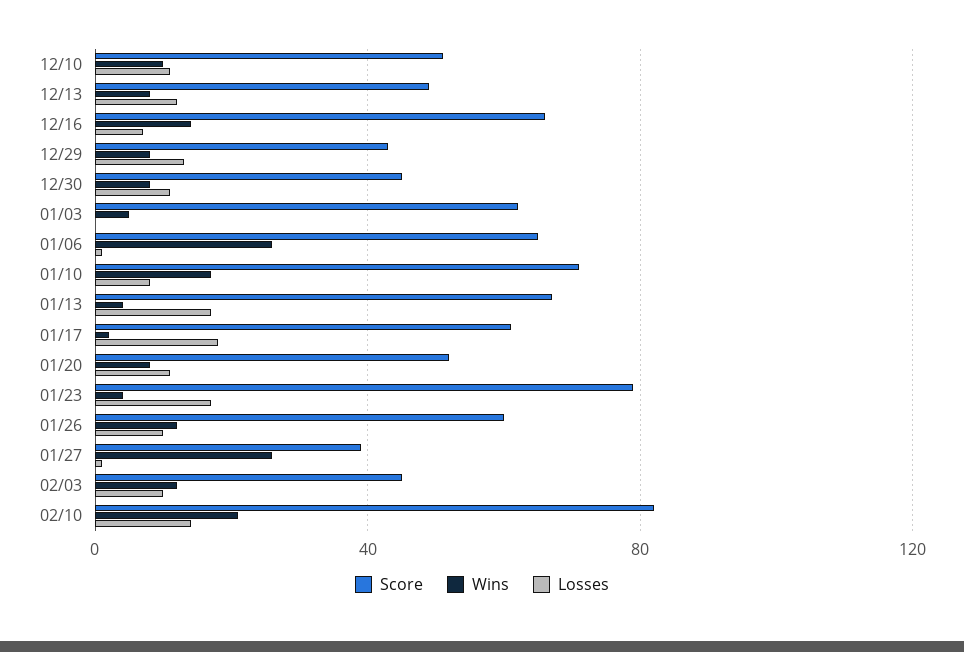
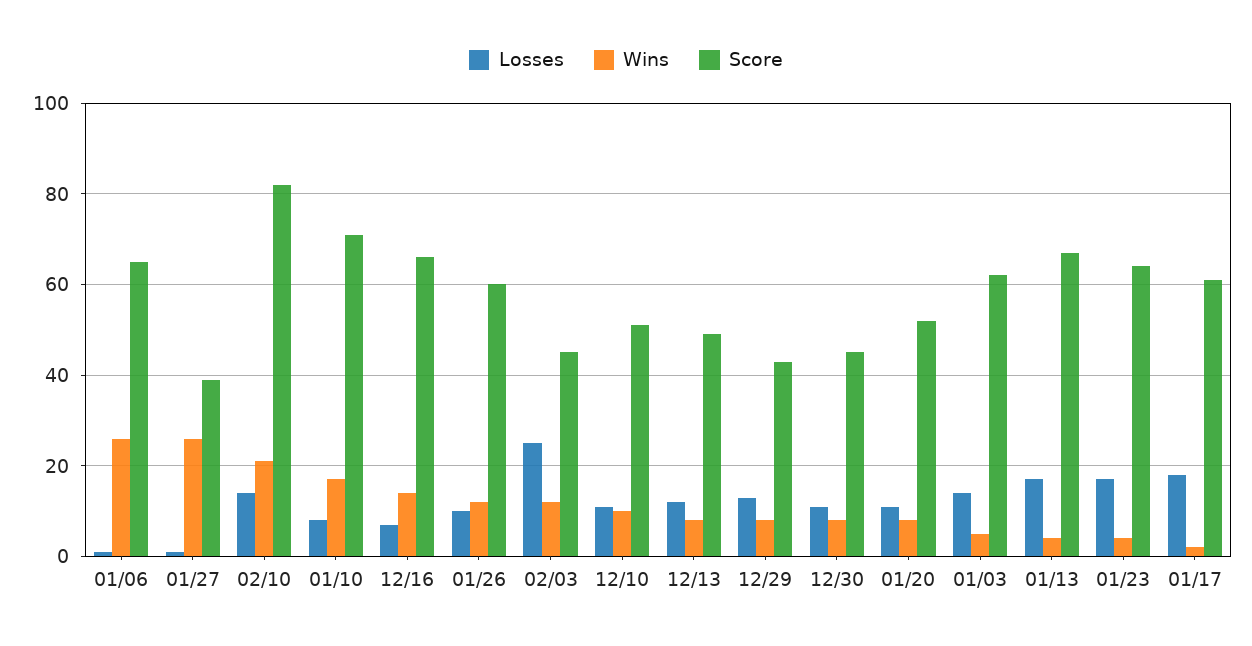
  {
    "Score": {
      "12/10": 50,
      "12/13": 50,
      "12/16": 65,
      "12/29": 45,
      "12/30": 45,
      "01/03": 60,
      "01/06": 65,
      "01/10": 70,
      "01/13": 65,
      "01/17": 60,
      "01/20": 50,
-     "01/23": 80,
+     "01/23": 65,
      "01/26": 60,
      "01/27": 40,
      "02/03": 45,
      "02/10": 80
    },
    "Wins": {
      "12/10": 10,
      "12/13": 10,
      "12/16": 15,
      "12/29": 10,
      "12/30": 10,
      "01/03": 5,
      "01/06": 25,
      "01/10": 15,
      "01/13": 5,
      "01/17": 0,
      "01/20": 10,
      "01/23": 5,
      "01/26": 10,
      "01/27": 25,
      "02/03": 10,
      "02/10": 20
    },
    "Losses": {
      "12/10": 10,
      "12/13": 10,
      "12/16": 5,
      "12/29": 15,
      "12/30": 10,
-     "01/03": 0,
+     "01/03": 15,
      "01/06": 0,
      "01/10": 10,
      "01/13": 15,
      "01/17": 20,
      "01/20": 10,
      "01/23": 15,
      "01/26": 10,
      "01/27": 0,
-     "02/03": 10,
+     "02/03": 25,
      "02/10": 15
    }
  }

